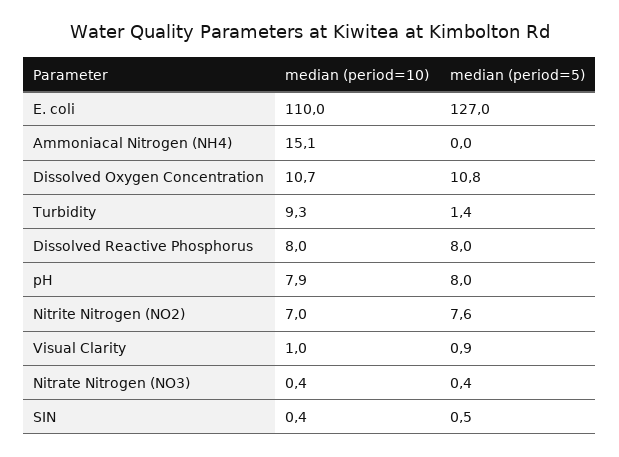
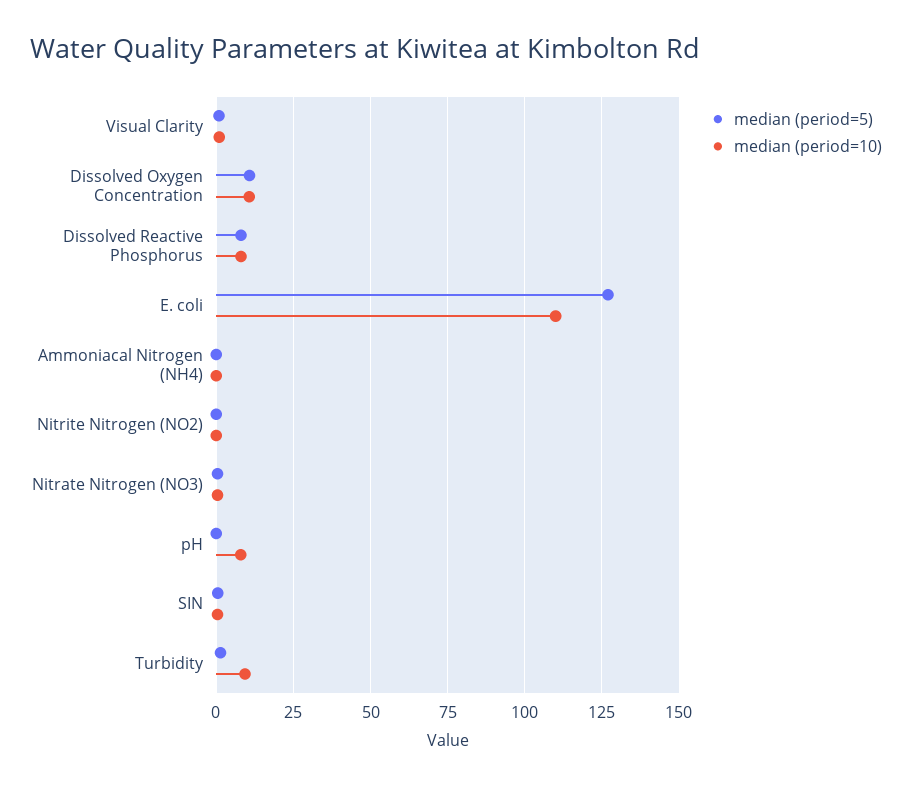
  {
    "median (period=10)": {
      "E. coli": 110,
-     "Ammoniacal Nitrogen (NH4)": 15.1,
+     "Ammoniacal Nitrogen (NH4)": 0,
      "Dissolved Oxygen Concentration": 10.7,
      "Turbidity": 9.3,
      "Dissolved Reactive Phosphorus": 8,
      "pH": 7.9,
-     "Nitrite Nitrogen (NO2)": 7,
+     "Nitrite Nitrogen (NO2)": 0,
      "Visual Clarity": 1,
      "Nitrate Nitrogen (NO3)": 0.4,
      "SIN": 0.4
    },
    "median (period=5)": {
      "E. coli": 127,
      "Ammoniacal Nitrogen (NH4)": 0,
      "Dissolved Oxygen Concentration": 10.8,
      "Turbidity": 1.4,
      "Dissolved Reactive Phosphorus": 8,
-     "pH": 8,
+     "pH": 0,
-     "Nitrite Nitrogen (NO2)": 7.6,
+     "Nitrite Nitrogen (NO2)": 0,
      "Visual Clarity": 0.9,
      "Nitrate Nitrogen (NO3)": 0.4,
      "SIN": 0.5
    }
  }

